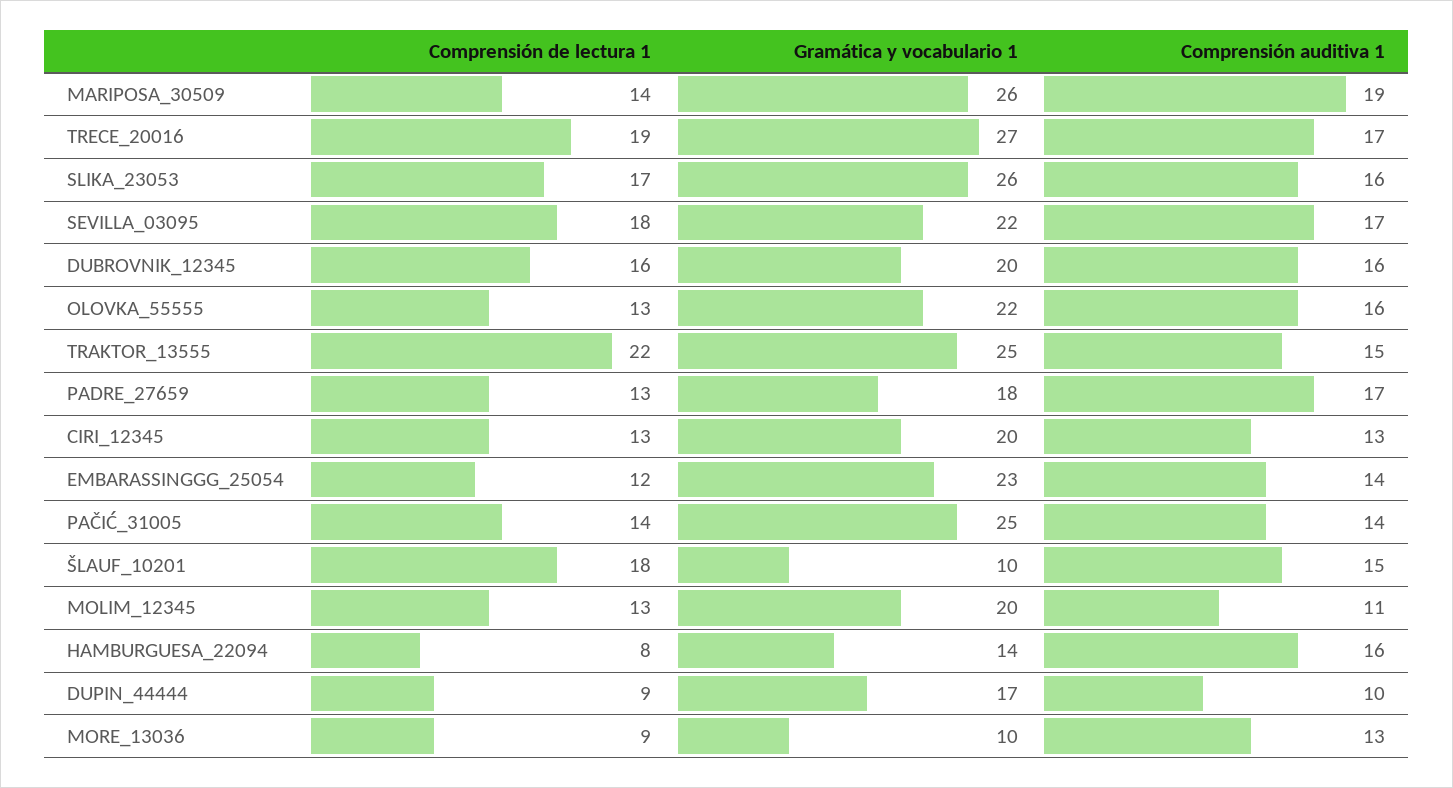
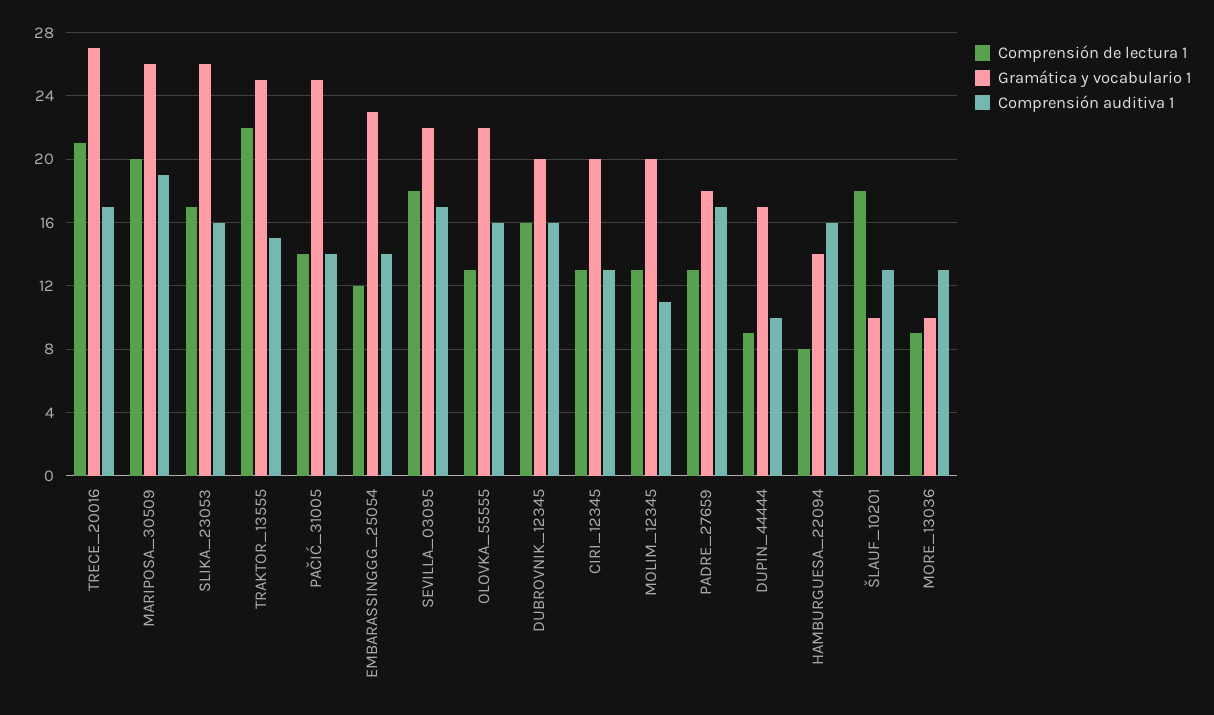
  {
    "Comprensión de lectura 1": {
-     "MARIPOSA_30509": 14,
+     "MARIPOSA_30509": 20,
-     "TRECE_20016": 19,
+     "TRECE_20016": 21,
      "SLIKA_23053": 17,
      "SEVILLA_03095": 18,
      "DUBROVNIK_12345": 16,
      "OLOVKA_55555": 13,
      "TRAKTOR_13555": 22,
      "PADRE_27659": 13,
      "CIRI_12345": 13,
      "EMBARASSINGGG_25054": 12,
      "PAČIĆ_31005": 14,
      "ŠLAUF_10201": 18,
      "MOLIM_12345": 13,
      "HAMBURGUESA_22094": 8,
      "DUPIN_44444": 9,
      "MORE_13036": 9
    },
    "Gramática y vocabulario 1": {
      "MARIPOSA_30509": 26,
      "TRECE_20016": 27,
      "SLIKA_23053": 26,
      "SEVILLA_03095": 22,
      "DUBROVNIK_12345": 20,
      "OLOVKA_55555": 22,
      "TRAKTOR_13555": 25,
      "PADRE_27659": 18,
      "CIRI_12345": 20,
      "EMBARASSINGGG_25054": 23,
      "PAČIĆ_31005": 25,
      "ŠLAUF_10201": 10,
      "MOLIM_12345": 20,
      "HAMBURGUESA_22094": 14,
      "DUPIN_44444": 17,
      "MORE_13036": 10
    },
    "Comprensión auditiva 1": {
      "MARIPOSA_30509": 19,
      "TRECE_20016": 17,
      "SLIKA_23053": 16,
      "SEVILLA_03095": 17,
      "DUBROVNIK_12345": 16,
      "OLOVKA_55555": 16,
      "TRAKTOR_13555": 15,
      "PADRE_27659": 17,
      "CIRI_12345": 13,
      "EMBARASSINGGG_25054": 14,
      "PAČIĆ_31005": 14,
-     "ŠLAUF_10201": 15,
+     "ŠLAUF_10201": 13,
      "MOLIM_12345": 11,
      "HAMBURGUESA_22094": 16,
      "DUPIN_44444": 10,
      "MORE_13036": 13
    }
  }

